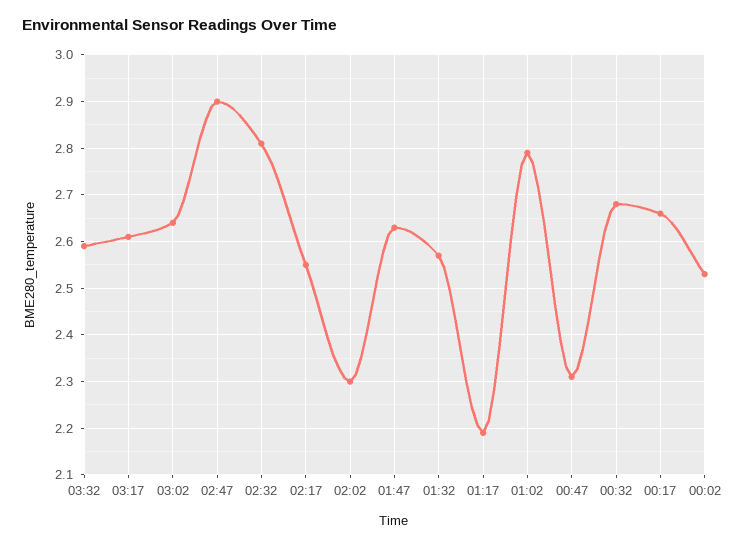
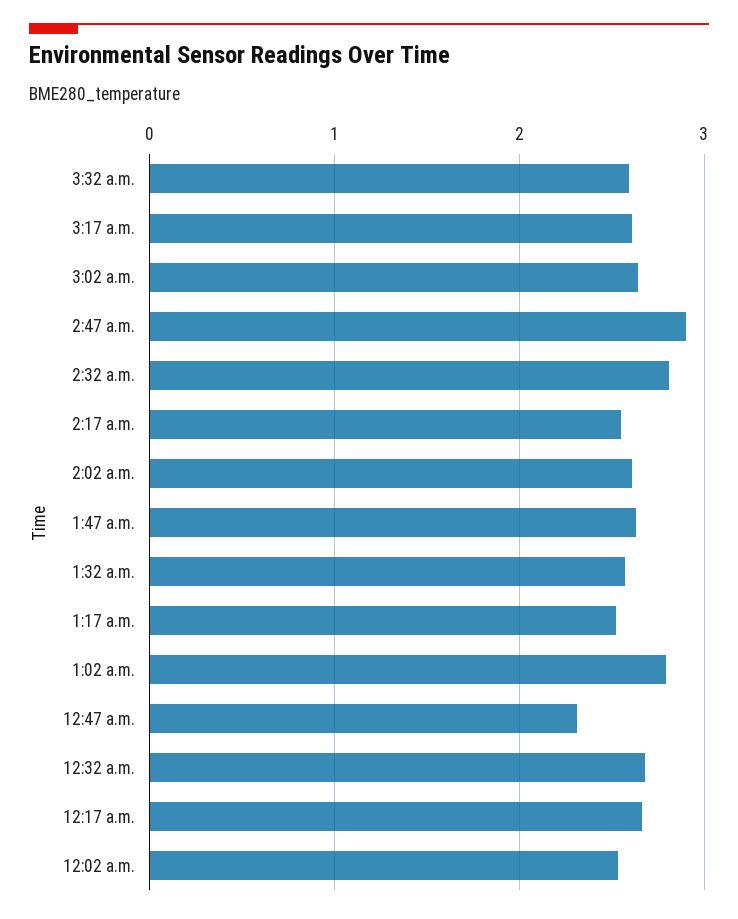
  {
    "03:32": 2.6,
    "03:17": 2.6,
    "03:02": 2.65,
    "02:47": 2.9,
    "02:32": 2.8,
    "02:17": 2.55,
-   "02:02": 2.3,
+   "02:02": 2.6,
    "01:47": 2.65,
    "01:32": 2.55,
-   "01:17": 2.2,
+   "01:17": 2.5,
    "01:02": 2.8,
    "00:47": 2.3,
    "00:32": 2.7,
    "00:17": 2.65,
    "00:02": 2.55
  }

